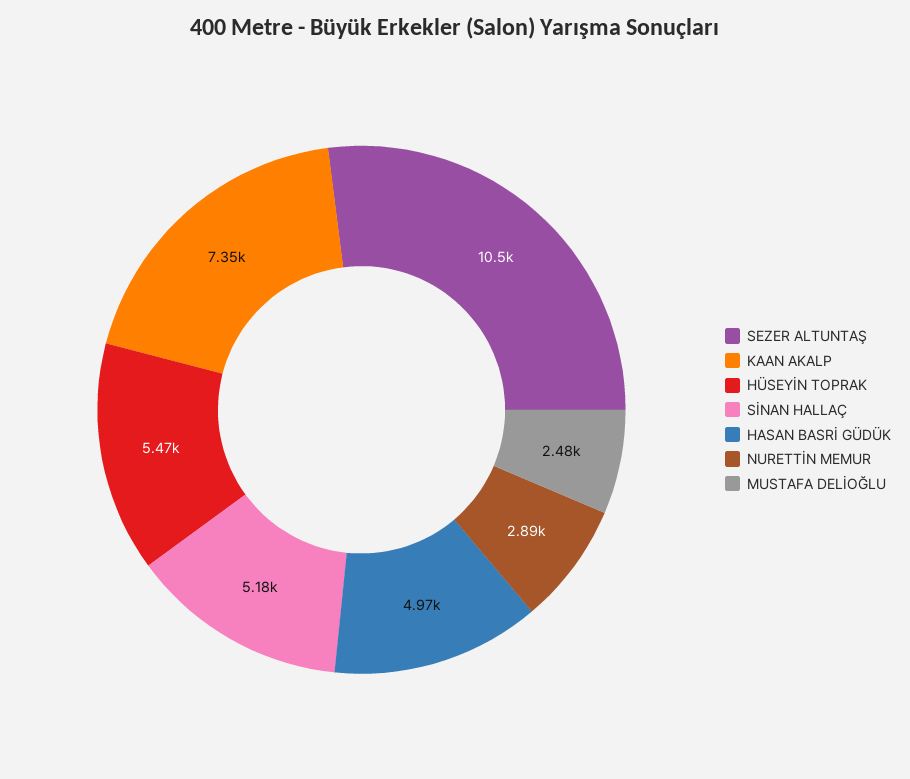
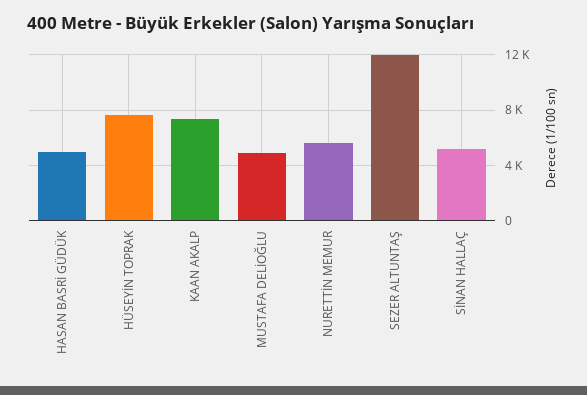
  {
-   "SEZER ALTUNTAŞ": 10500,
+   "SEZER ALTUNTAŞ": 12000,
    "KAAN AKALP": 7350,
-   "HÜSEYİN TOPRAK": 5470,
+   "HÜSEYİN TOPRAK": 7500,
    "SİNAN HALLAÇ": 5180,
    "HASAN BASRİ GÜDÜK": 4970,
-   "NURETTİN MEMUR": 2890,
+   "NURETTİN MEMUR": 5500,
-   "MUSTAFA DELİOĞLU": 2480
+   "MUSTAFA DELİOĞLU": 5000
  }

